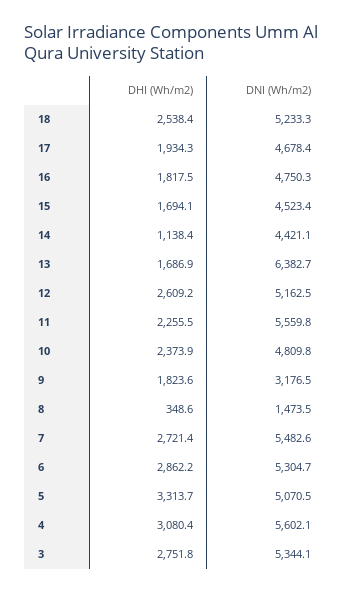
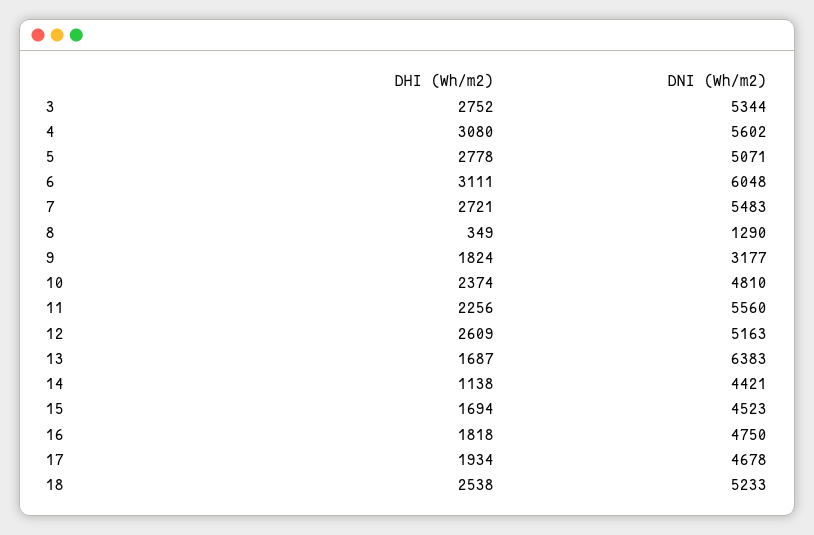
  {
    "DHI (Wh/m2)": {
      "18": 2538.4,
      "17": 1934.3,
      "16": 1817.5,
      "15": 1694.1,
      "14": 1138.4,
      "13": 1686.9,
      "12": 2609.2,
      "11": 2255.5,
      "10": 2373.9,
      "9": 1823.6,
      "8": 348.6,
      "7": 2721.4,
-     "6": 2862.2,
+     "6": 3111,
-     "5": 3313.7,
+     "5": 2778,
      "4": 3080.4,
      "3": 2751.8
    },
    "DNI (Wh/m2)": {
      "18": 5233.3,
      "17": 4678.4,
      "16": 4750.3,
      "15": 4523.4,
      "14": 4421.1,
      "13": 6382.7,
      "12": 5162.5,
      "11": 5559.8,
      "10": 4809.8,
      "9": 3176.5,
-     "8": 1473.5,
+     "8": 1290,
      "7": 5482.6,
-     "6": 5304.7,
+     "6": 6048,
      "5": 5070.5,
      "4": 5602.1,
      "3": 5344.1
    }
  }

